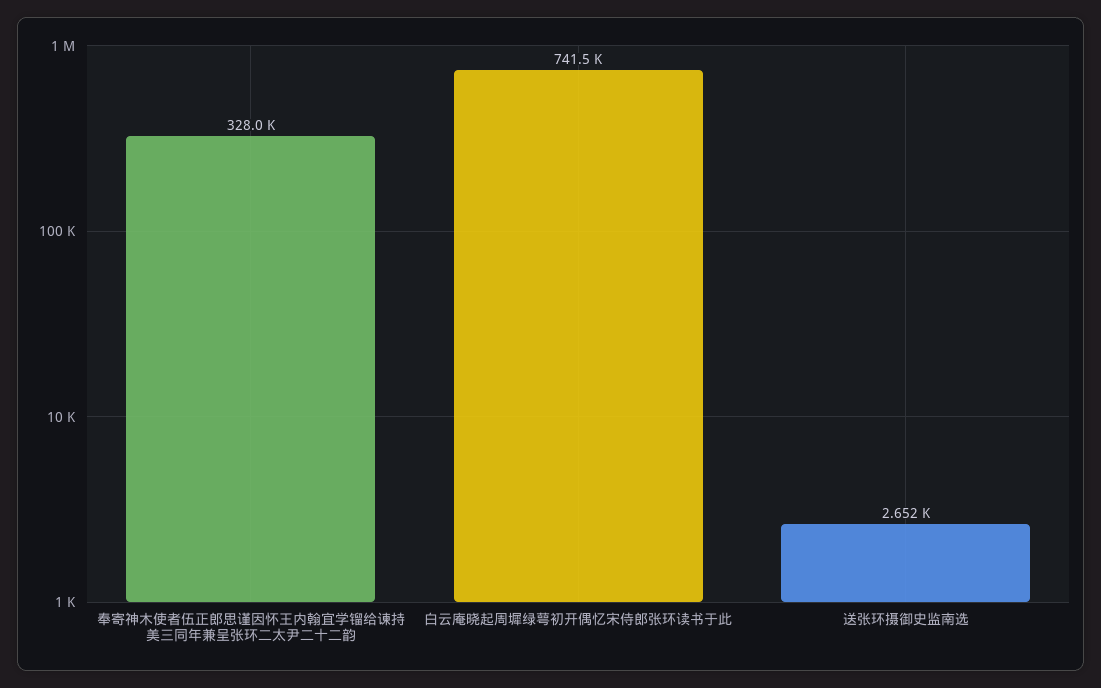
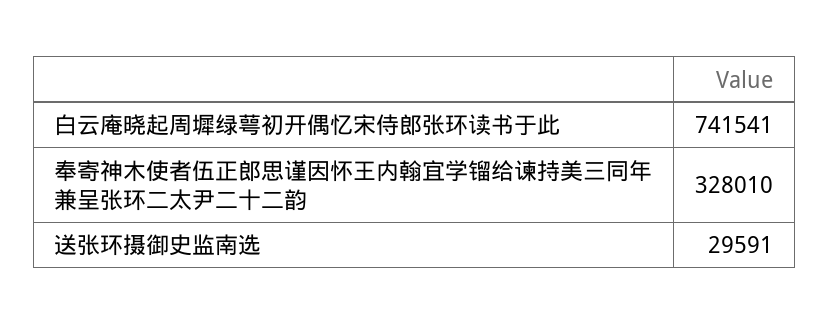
  {
    "奉寄神木使者伍正郎思谨因怀王内翰宜学镏给谏持美三同年兼呈张环二太尹二十二韵": 328010,
    "白云庵晓起周墀绿萼初开偶忆宋侍郎张环读书于此": 741541,
-   "送张环摄御史监南选": 2652
+   "送张环摄御史监南选": 29591
  }

